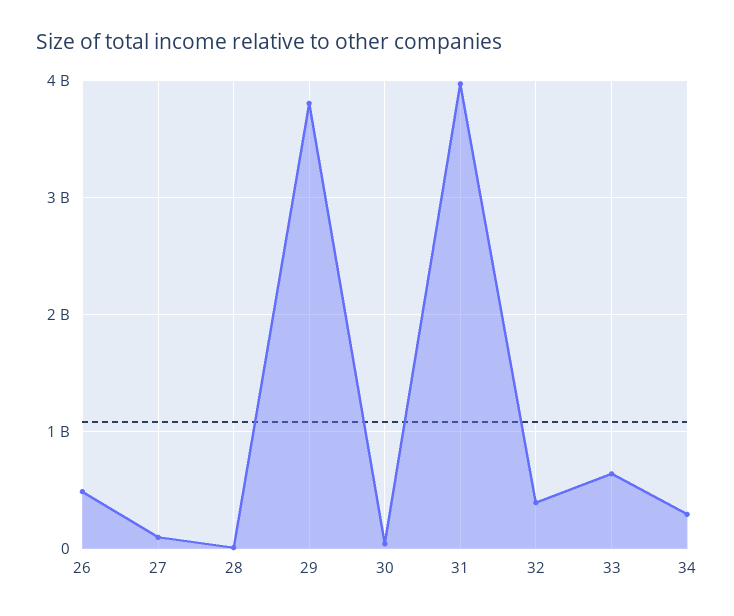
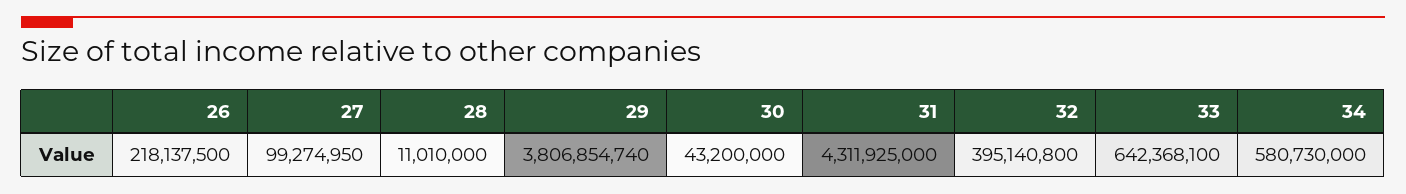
  {
-   "26": 500000000,
+   "26": 218137500,
    "27": 99274950,
    "28": 11010000,
    "29": 3806854740,
    "30": 43200000,
-   "31": 4000000000,
+   "31": 4311925000,
    "32": 395140800,
    "33": 642368100,
-   "34": 300000000
+   "34": 580730000
  }

